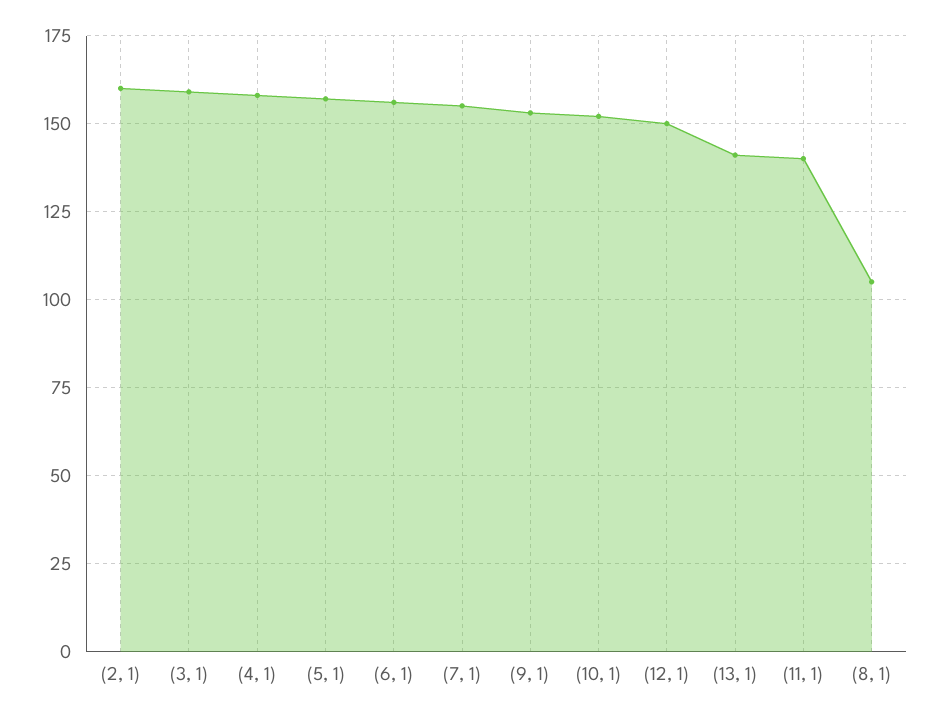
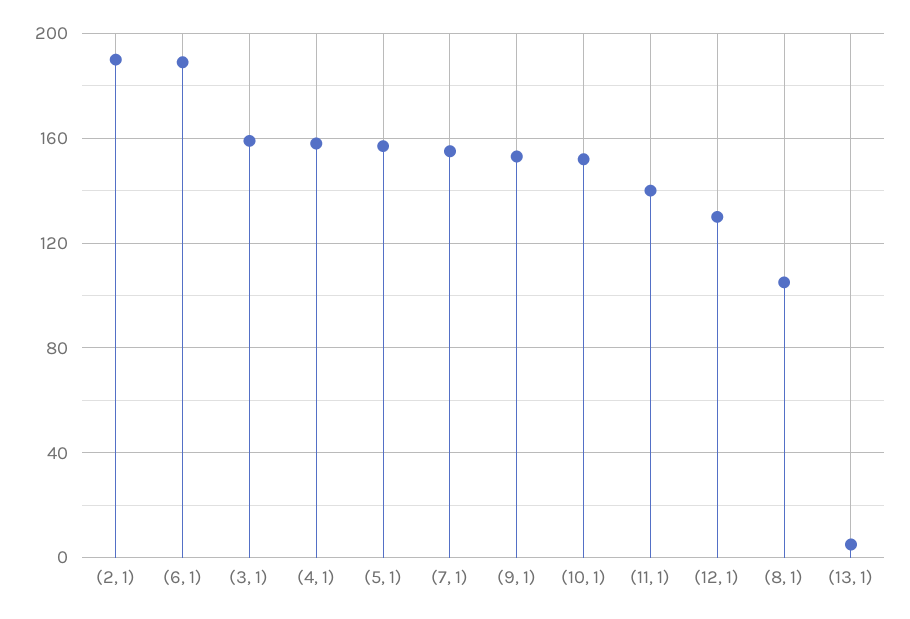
  {
-   "(2, 1)": 160,
+   "(2, 1)": 190,
    "(3, 1)": 160,
    "(4, 1)": 160,
    "(5, 1)": 155,
-   "(6, 1)": 155,
+   "(6, 1)": 190,
    "(7, 1)": 155,
    "(9, 1)": 155,
    "(10, 1)": 150,
-   "(12, 1)": 150,
+   "(12, 1)": 130,
-   "(13, 1)": 140,
+   "(13, 1)": 5,
    "(11, 1)": 140,
    "(8, 1)": 105
  }

